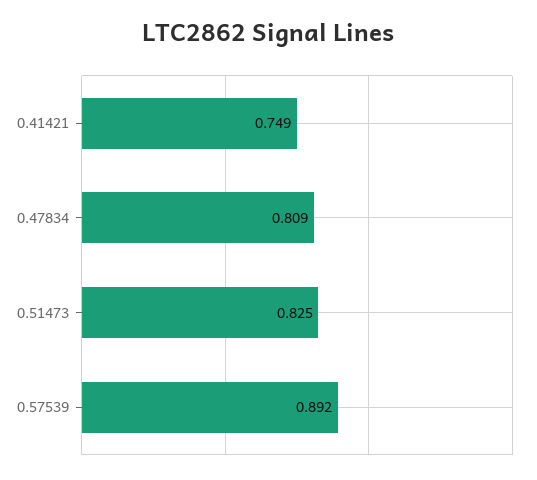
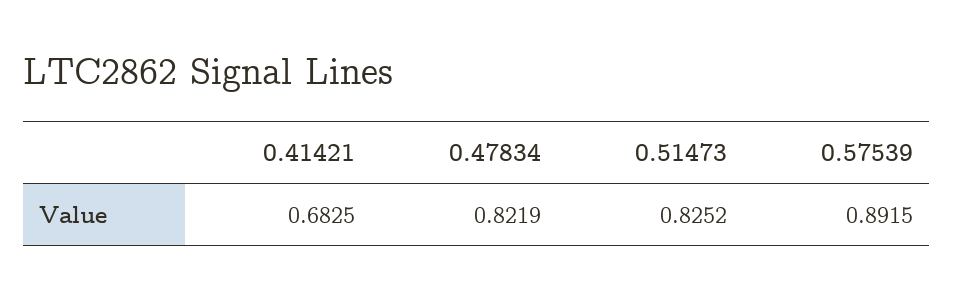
  {
-   "0.41421": 0.749,
+   "0.41421": 0.6825,
-   "0.47834": 0.809,
+   "0.47834": 0.8219,
    "0.51473": 0.8252,
    "0.57539": 0.8915
  }

